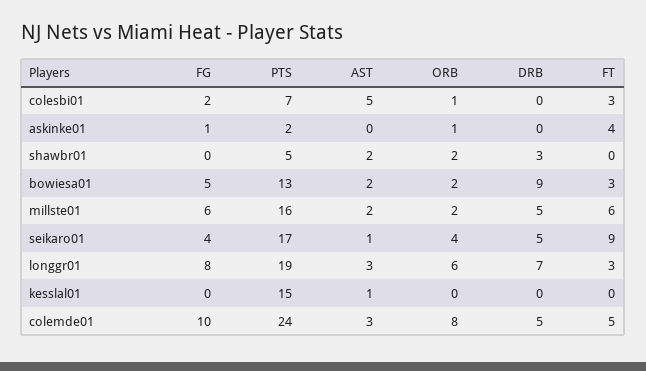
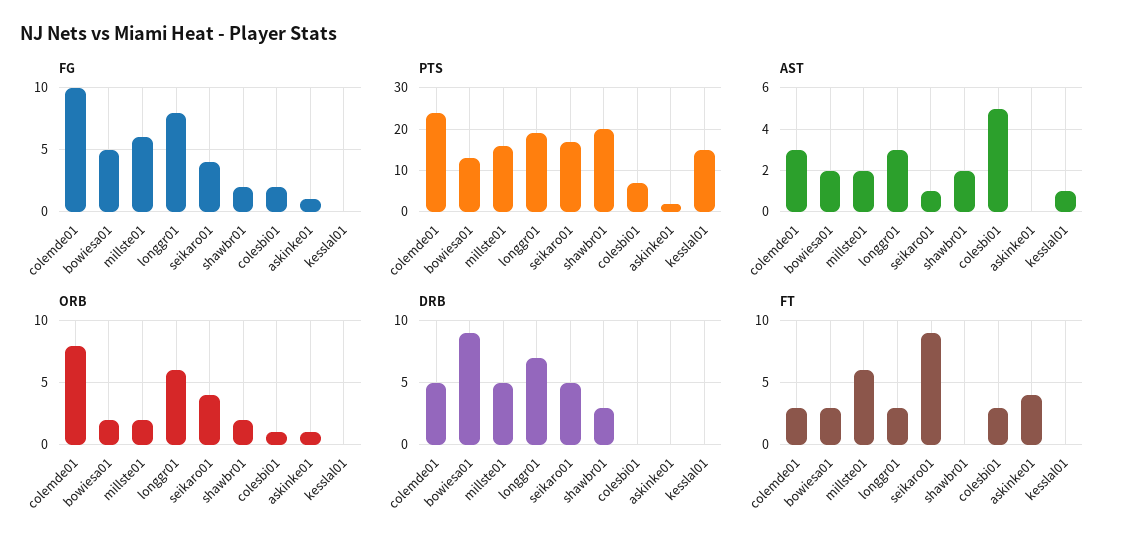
  {
    "FG": {
      "colesbi01": 2,
      "askinke01": 1,
-     "shawbr01": 0,
+     "shawbr01": 2,
      "bowiesa01": 5,
      "millste01": 6,
      "seikaro01": 4,
      "longgr01": 8,
      "kesslal01": 0,
      "colemde01": 10
    },
    "PTS": {
      "colesbi01": 7,
      "askinke01": 2,
-     "shawbr01": 5,
+     "shawbr01": 20,
      "bowiesa01": 13,
      "millste01": 16,
      "seikaro01": 17,
      "longgr01": 19,
      "kesslal01": 15,
      "colemde01": 24
    },
    "AST": {
      "colesbi01": 5,
      "askinke01": 0,
      "shawbr01": 2,
      "bowiesa01": 2,
      "millste01": 2,
      "seikaro01": 1,
      "longgr01": 3,
      "kesslal01": 1,
      "colemde01": 3
    },
    "ORB": {
      "colesbi01": 1,
      "askinke01": 1,
      "shawbr01": 2,
      "bowiesa01": 2,
      "millste01": 2,
      "seikaro01": 4,
      "longgr01": 6,
      "kesslal01": 0,
      "colemde01": 8
    },
    "DRB": {
      "colesbi01": 0,
      "askinke01": 0,
      "shawbr01": 3,
      "bowiesa01": 9,
      "millste01": 5,
      "seikaro01": 5,
      "longgr01": 7,
      "kesslal01": 0,
      "colemde01": 5
    },
    "FT": {
      "colesbi01": 3,
      "askinke01": 4,
      "shawbr01": 0,
      "bowiesa01": 3,
      "millste01": 6,
      "seikaro01": 9,
      "longgr01": 3,
      "kesslal01": 0,
-     "colemde01": 5
+     "colemde01": 3
    }
  }

